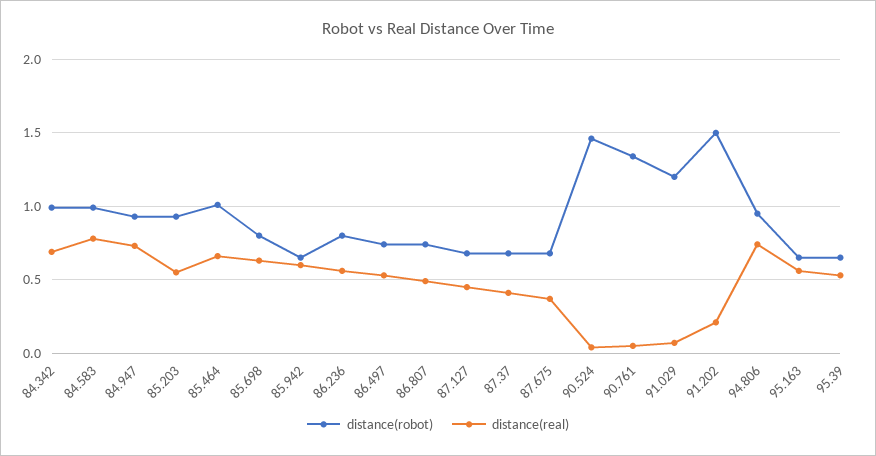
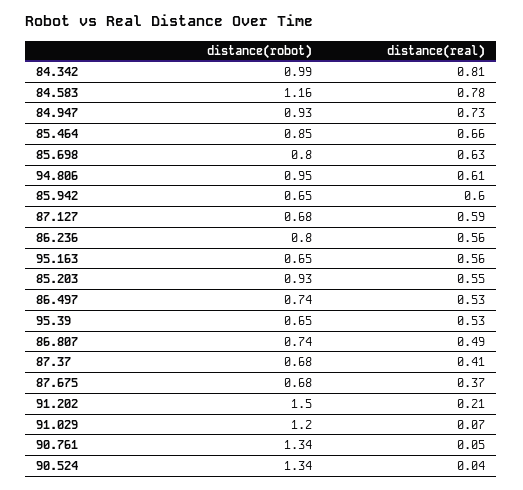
  {
    "distance(robot)": {
      "84.342": 0.99,
-     "84.583": 1,
+     "84.583": 1.16,
      "84.947": 0.93,
      "85.203": 0.93,
-     "85.464": 1,
+     "85.464": 0.85,
      "85.698": 0.8,
      "85.942": 0.65,
      "86.236": 0.8,
      "86.497": 0.74,
      "86.807": 0.74,
      "87.127": 0.68,
      "87.37": 0.68,
      "87.675": 0.68,
-     "90.524": 1.45,
+     "90.524": 1.34,
      "90.761": 1.34,
      "91.029": 1.2,
      "91.202": 1.5,
      "94.806": 0.95,
      "95.163": 0.65,
      "95.39": 0.65
    },
    "distance(real)": {
-     "84.342": 0.7,
+     "84.342": 0.81,
      "84.583": 0.78,
      "84.947": 0.73,
      "85.203": 0.55,
      "85.464": 0.66,
      "85.698": 0.63,
      "85.942": 0.6,
      "86.236": 0.56,
      "86.497": 0.53,
      "86.807": 0.49,
-     "87.127": 0.45,
+     "87.127": 0.59,
      "87.37": 0.41,
      "87.675": 0.37,
      "90.524": 0.04,
      "90.761": 0.05,
      "91.029": 0.07,
      "91.202": 0.21,
-     "94.806": 0.75,
+     "94.806": 0.61,
      "95.163": 0.56,
      "95.39": 0.53
    }
  }

